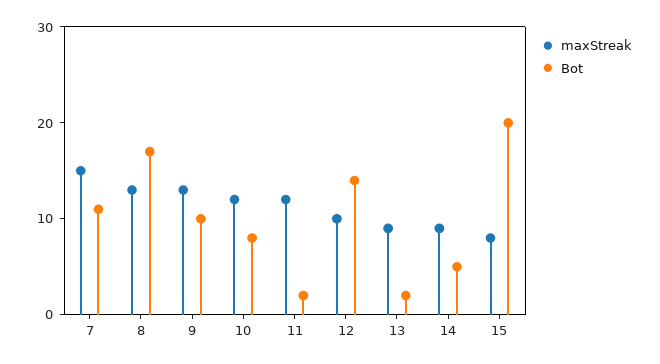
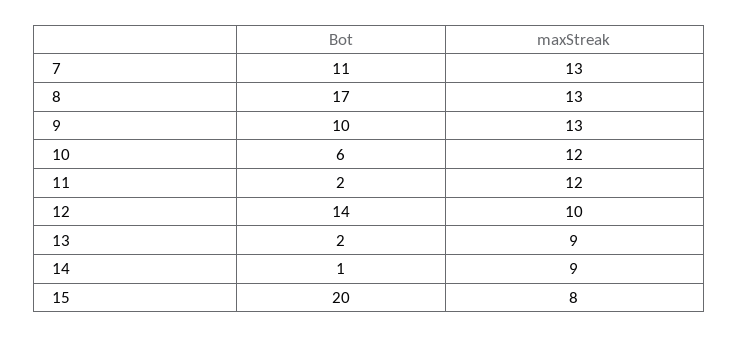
  {
    "maxStreak": {
-     "7": 15,
+     "7": 13,
      "8": 13,
      "9": 13,
      "10": 12,
      "11": 12,
      "12": 10,
      "13": 9,
      "14": 9,
      "15": 8
    },
    "Bot": {
      "7": 11,
      "8": 17,
      "9": 10,
-     "10": 8,
+     "10": 6,
      "11": 2,
      "12": 14,
      "13": 2,
-     "14": 5,
+     "14": 1,
      "15": 20
    }
  }

